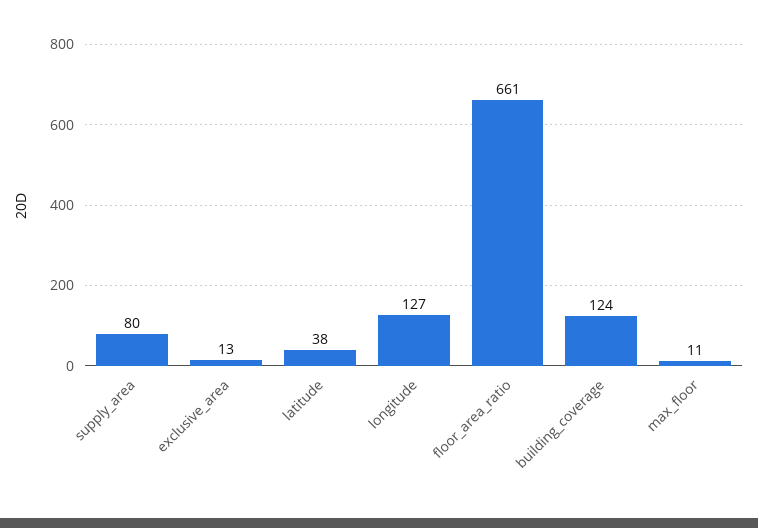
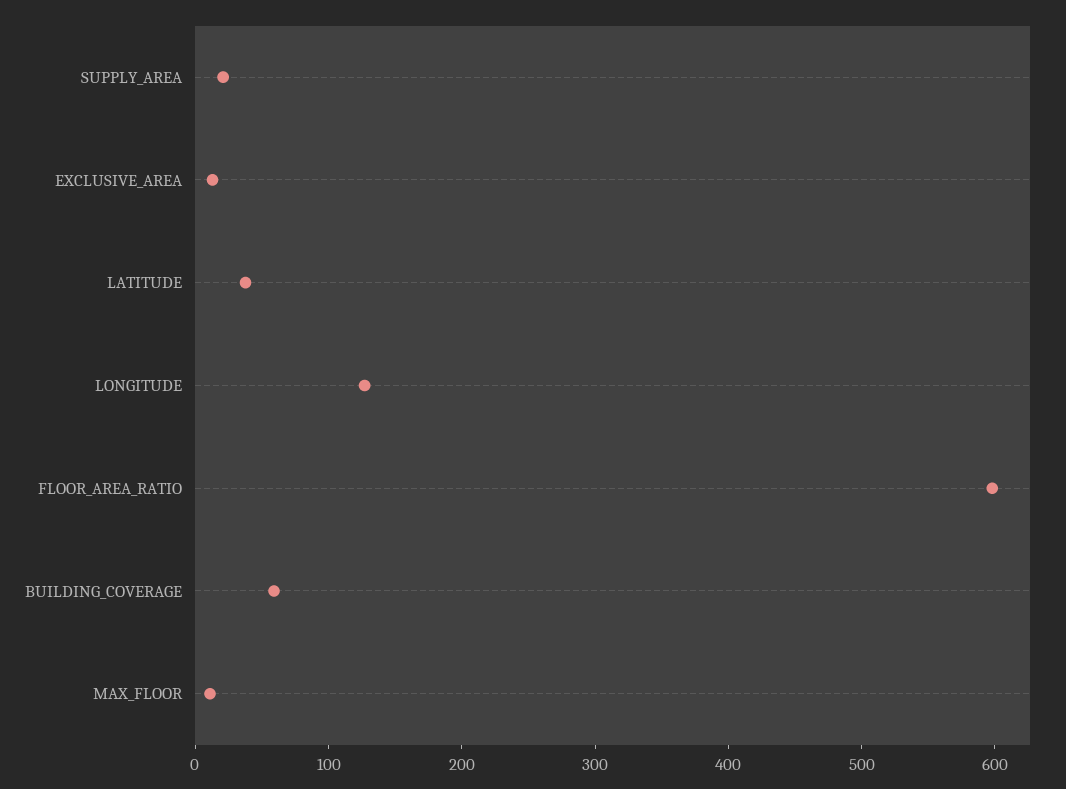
  {
-   "supply_area": 80,
+   "supply_area": 20,
    "exclusive_area": 13,
    "latitude": 38,
    "longitude": 127,
-   "floor_area_ratio": 661,
+   "floor_area_ratio": 600,
-   "building_coverage": 124,
+   "building_coverage": 60,
    "max_floor": 11
  }

